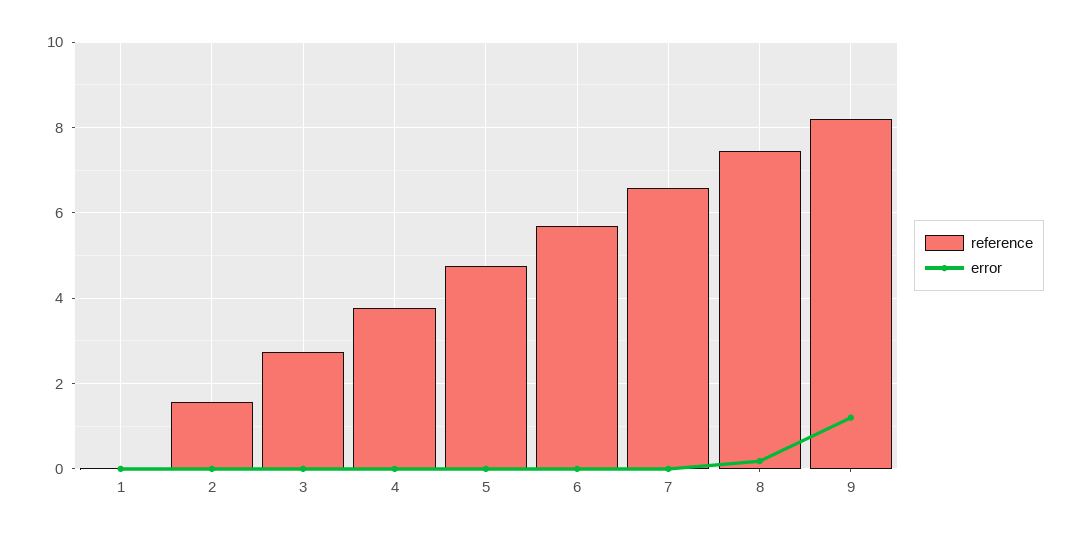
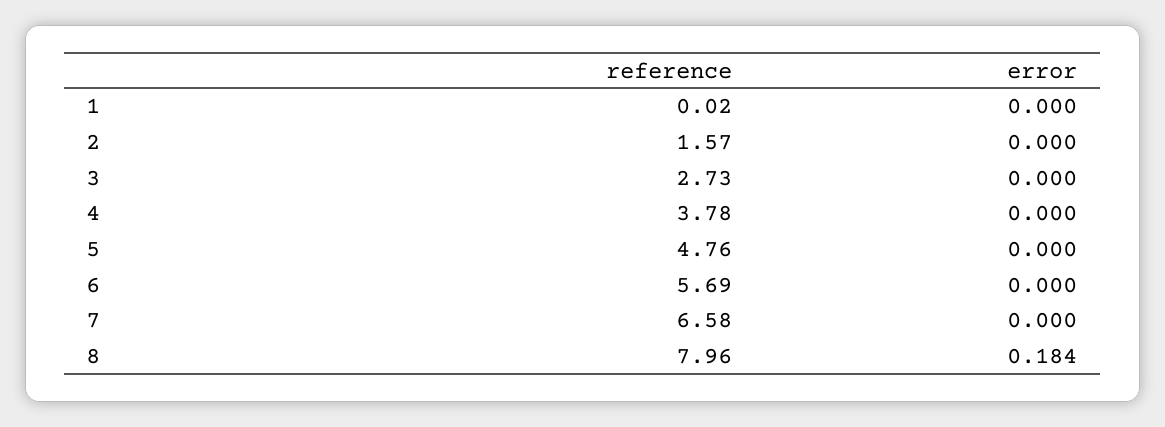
  {
    "reference": {
      "1": 0.02,
      "2": 1.57,
      "3": 2.73,
      "4": 3.78,
      "5": 4.76,
      "6": 5.69,
      "7": 6.58,
-     "8": 7.4,
+     "8": 7.96
-     "9": 8.2
    },
    "error": {
      "1": 0,
      "2": 0,
      "3": 0,
      "4": 0,
      "5": 0,
      "6": 0,
      "7": 0,
-     "8": 0.184,
+     "8": 0.184
-     "9": 1.2
    }
  }

